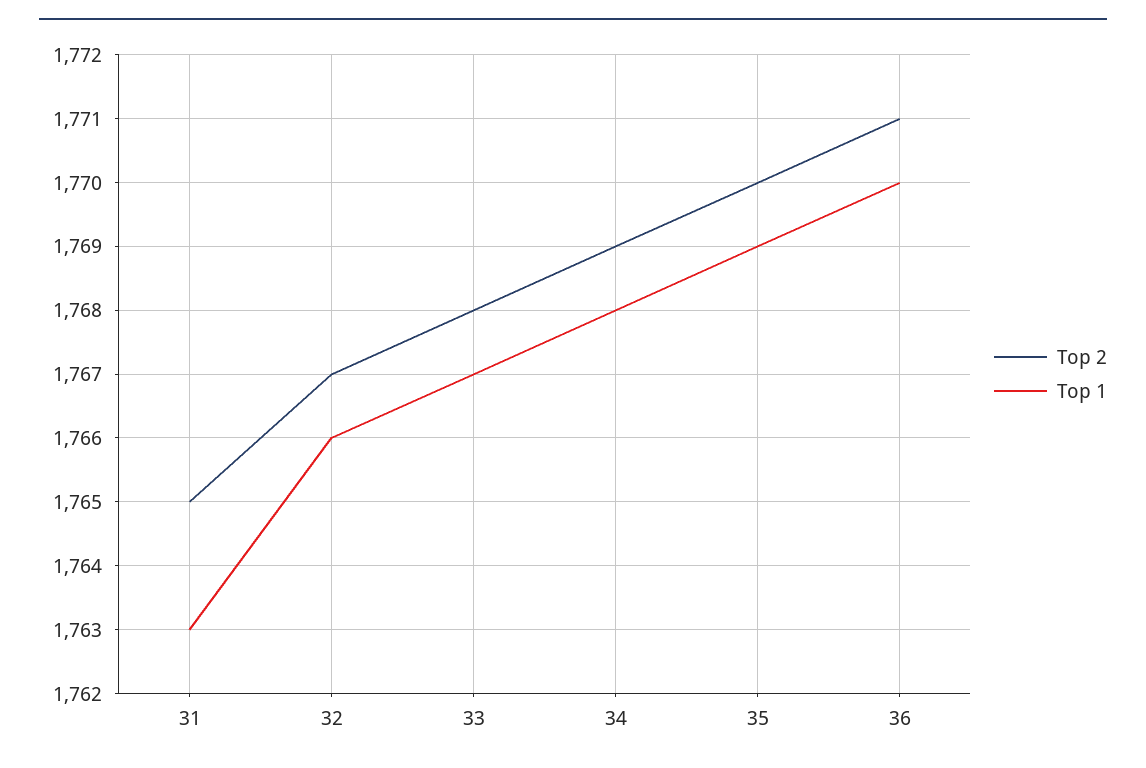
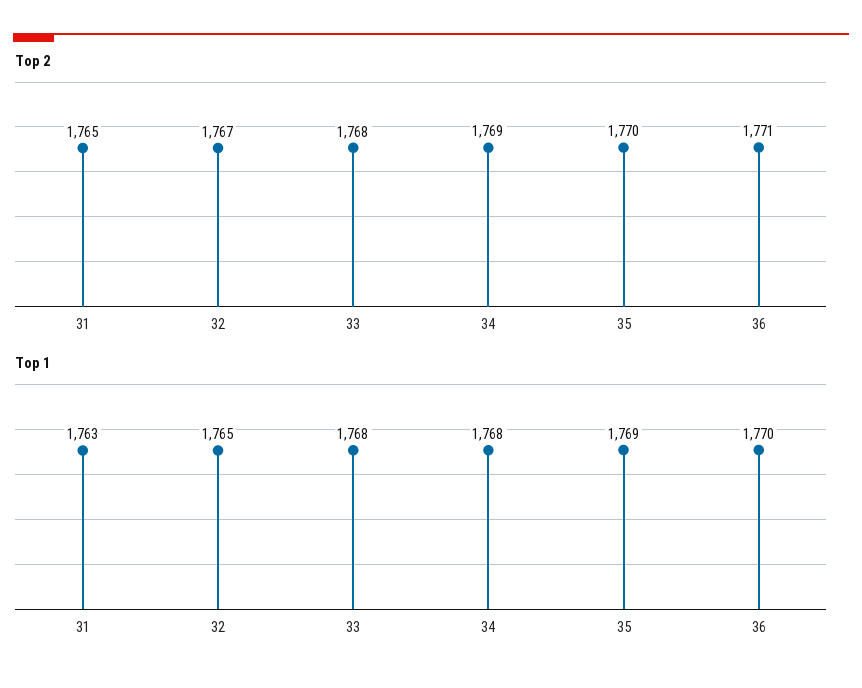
  {
    "Top 2": {
      "31": 1765,
      "32": 1767,
      "33": 1768,
      "34": 1769,
      "35": 1770,
      "36": 1771
    },
    "Top 1": {
      "31": 1763,
-     "32": 1766,
+     "32": 1765,
-     "33": 1767,
+     "33": 1768,
      "34": 1768,
      "35": 1769,
      "36": 1770
    }
  }

